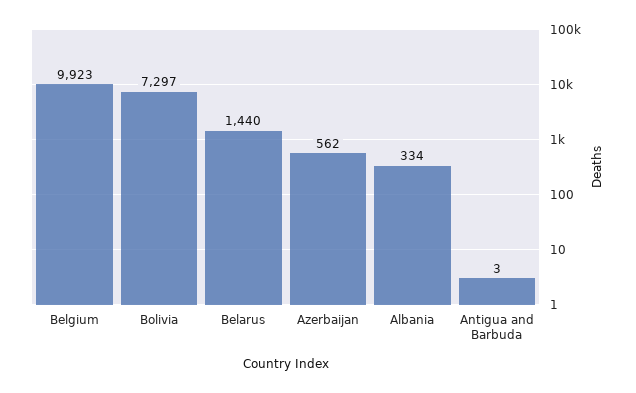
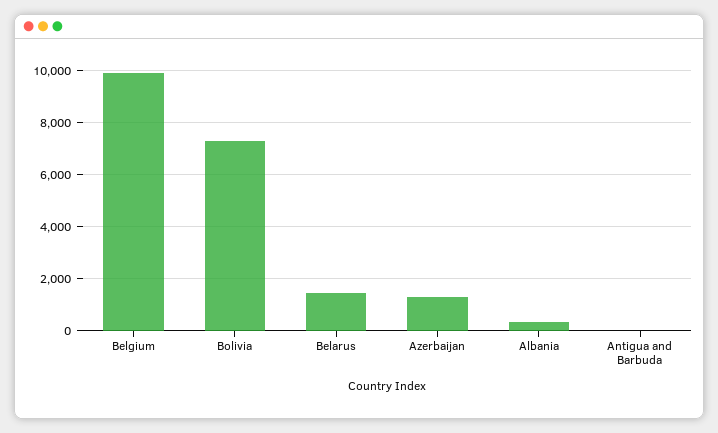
  {
    "Belgium": 9923,
    "Bolivia": 7297,
    "Belarus": 1440,
-   "Azerbaijan": 562,
+   "Azerbaijan": 1250,
    "Albania": 334,
    "Antigua and Barbuda": 3
  }

